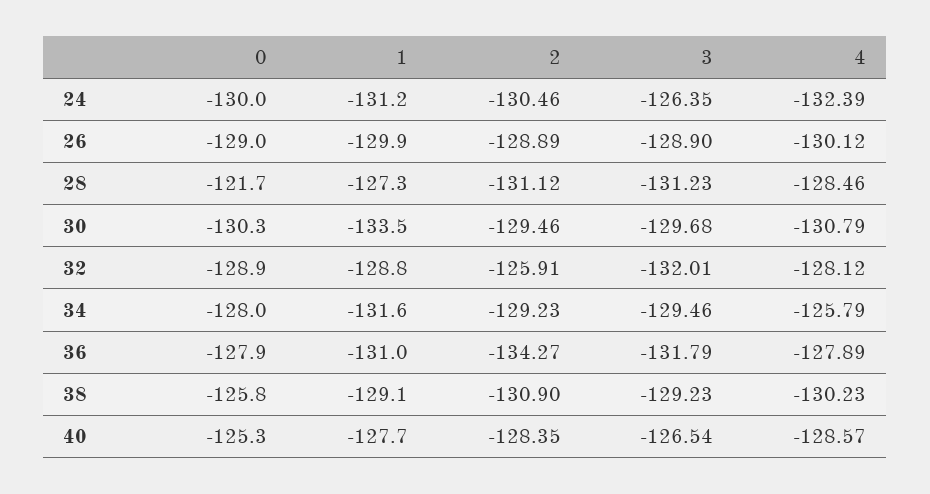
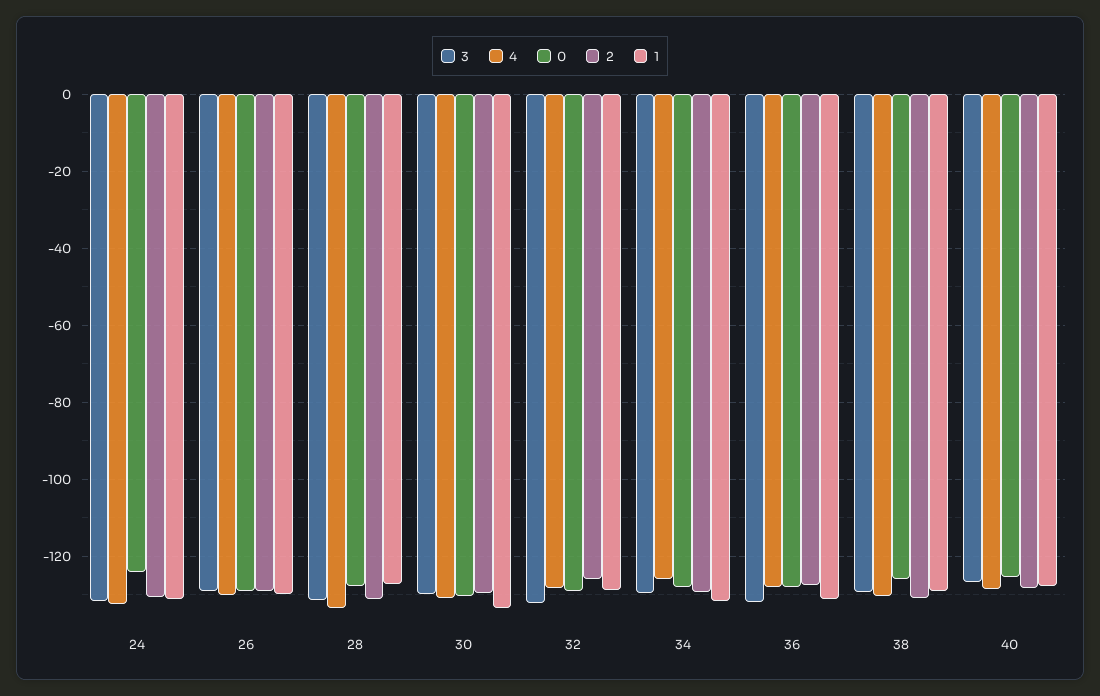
  {
    "0": {
-     "24": -130,
+     "24": -124,
      "26": -129,
-     "28": -121.7,
+     "28": -128,
      "30": -130.3,
      "32": -128.9,
      "34": -128,
      "36": -127.9,
      "38": -125.8,
      "40": -125.3
    },
    "1": {
      "24": -131.2,
      "26": -129.9,
      "28": -127.3,
      "30": -133.5,
      "32": -128.8,
      "34": -131.6,
      "36": -131,
      "38": -129.1,
      "40": -127.7
    },
    "2": {
      "24": -130.46,
      "26": -128.89,
      "28": -131.12,
      "30": -129.46,
      "32": -125.91,
      "34": -129.23,
-     "36": -134.27,
+     "36": -128,
      "38": -130.9,
      "40": -128.35
    },
    "3": {
-     "24": -126.35,
+     "24": -132,
      "26": -128.9,
      "28": -131.23,
      "30": -129.68,
      "32": -132.01,
      "34": -129.46,
      "36": -131.79,
      "38": -129.23,
      "40": -126.54
    },
    "4": {
      "24": -132.39,
      "26": -130.12,
-     "28": -128.46,
+     "28": -134,
      "30": -130.79,
      "32": -128.12,
      "34": -125.79,
      "36": -127.89,
      "38": -130.23,
      "40": -128.57
    }
  }

